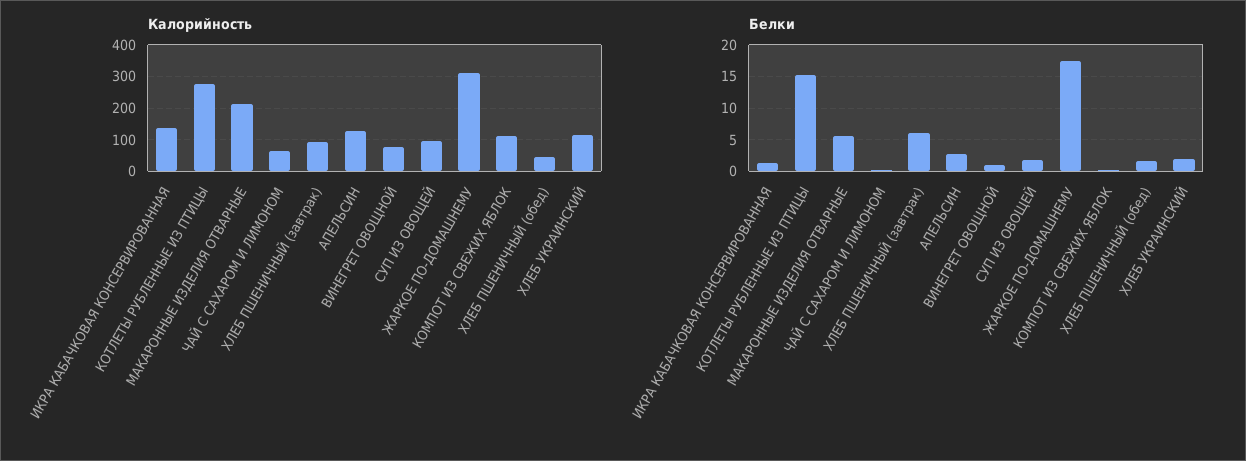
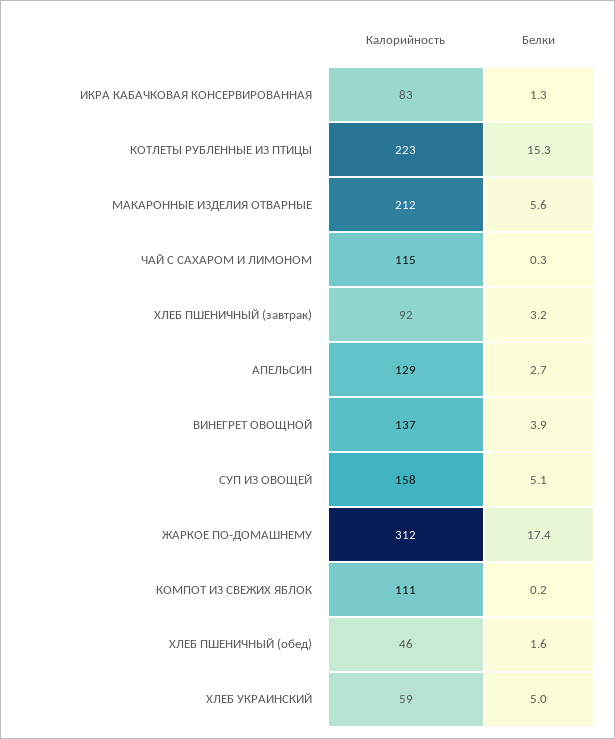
  {
    "Калорийность": {
-     "ИКРА КАБАЧКОВАЯ КОНСЕРВИРОВАННАЯ": 140,
+     "ИКРА КАБАЧКОВАЯ КОНСЕРВИРОВАННАЯ": 83,
-     "КОТЛЕТЫ РУБЛЕННЫЕ ИЗ ПТИЦЫ": 280,
+     "КОТЛЕТЫ РУБЛЕННЫЕ ИЗ ПТИЦЫ": 223,
      "МАКАРОННЫЕ ИЗДЕЛИЯ ОТВАРНЫЕ": 212,
-     "ЧАЙ С САХАРОМ И ЛИМОНОМ": 60,
+     "ЧАЙ С САХАРОМ И ЛИМОНОМ": 115,
      "ХЛЕБ ПШЕНИЧНЫЙ (завтрак)": 92,
      "АПЕЛЬСИН": 129,
-     "ВИНЕГРЕТ ОВОЩНОЙ": 80,
+     "ВИНЕГРЕТ ОВОЩНОЙ": 137,
-     "СУП ИЗ ОВОЩЕЙ": 100,
+     "СУП ИЗ ОВОЩЕЙ": 158,
      "ЖАРКОЕ ПО-ДОМАШНЕМУ": 312,
      "КОМПОТ ИЗ СВЕЖИХ ЯБЛОК": 111,
      "ХЛЕБ ПШЕНИЧНЫЙ (обед)": 46,
-     "ХЛЕБ УКРАИНСКИЙ": 120
+     "ХЛЕБ УКРАИНСКИЙ": 59
    },
    "Белки": {
      "ИКРА КАБАЧКОВАЯ КОНСЕРВИРОВАННАЯ": 1.3,
      "КОТЛЕТЫ РУБЛЕННЫЕ ИЗ ПТИЦЫ": 15.3,
      "МАКАРОННЫЕ ИЗДЕЛИЯ ОТВАРНЫЕ": 5.6,
      "ЧАЙ С САХАРОМ И ЛИМОНОМ": 0.3,
-     "ХЛЕБ ПШЕНИЧНЫЙ (завтрак)": 6,
+     "ХЛЕБ ПШЕНИЧНЫЙ (завтрак)": 3.2,
      "АПЕЛЬСИН": 2.7,
-     "ВИНЕГРЕТ ОВОЩНОЙ": 1,
+     "ВИНЕГРЕТ ОВОЩНОЙ": 3.9,
-     "СУП ИЗ ОВОЩЕЙ": 2,
+     "СУП ИЗ ОВОЩЕЙ": 5.1,
      "ЖАРКОЕ ПО-ДОМАШНЕМУ": 17.4,
      "КОМПОТ ИЗ СВЕЖИХ ЯБЛОК": 0.2,
      "ХЛЕБ ПШЕНИЧНЫЙ (обед)": 1.6,
-     "ХЛЕБ УКРАИНСКИЙ": 2
+     "ХЛЕБ УКРАИНСКИЙ": 5
    }
  }

